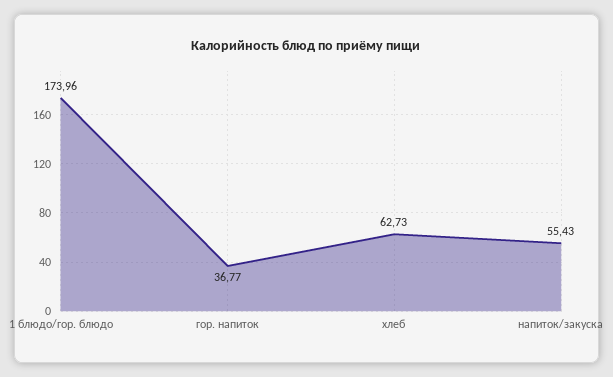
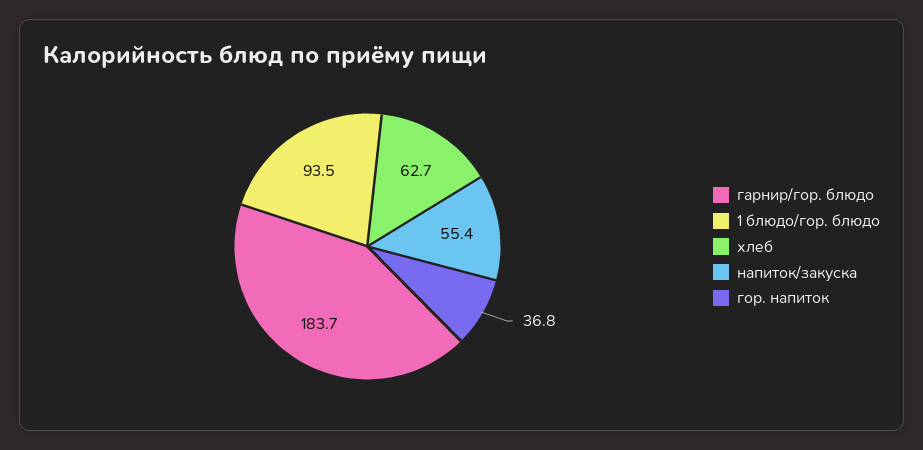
  {
-   "1 блюдо/гор. блюдо": 173.96,
+   "1 блюдо/гор. блюдо": 93.5,
    "гор. напиток": 36.77,
    "хлеб": 62.73,
-   "напиток/закуска": 55.43
+   "напиток/закуска": 55.43,
+   "гарнир/гор. блюдо": 183.7
  }

